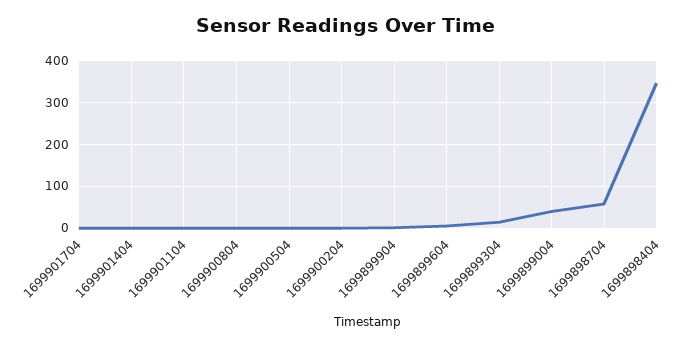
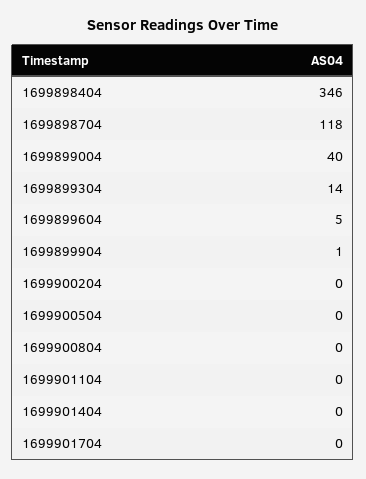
  {
    "1699901704": 0,
    "1699901404": 0,
    "1699901104": 0,
    "1699900804": 0,
    "1699900504": 0,
    "1699900204": 0,
    "1699899904": 1,
    "1699899604": 5,
    "1699899304": 14,
    "1699899004": 40,
-   "1699898704": 60,
+   "1699898704": 118,
    "1699898404": 346
  }

